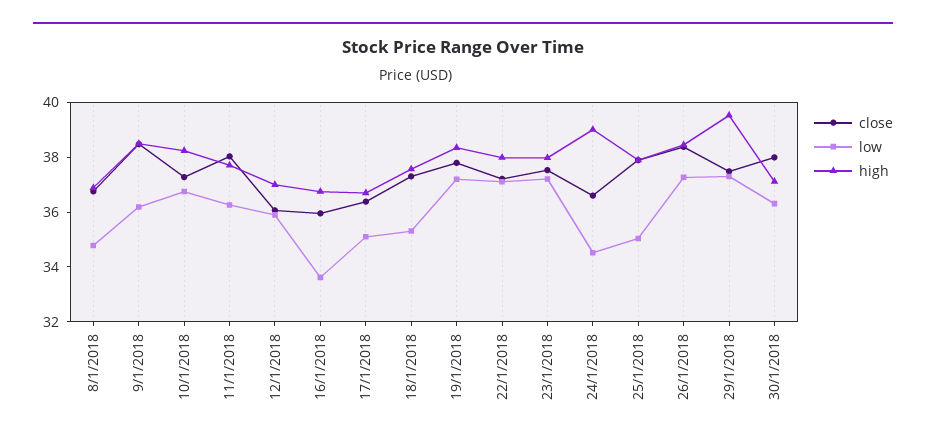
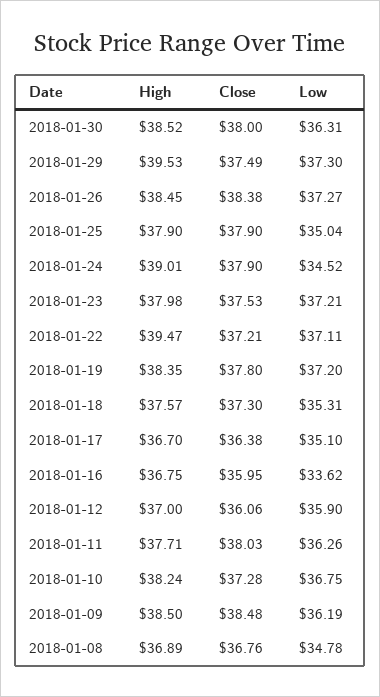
  {
    "close": {
      "8/1/2018": 36.76,
      "9/1/2018": 38.48,
      "10/1/2018": 37.28,
      "11/1/2018": 38.03,
      "12/1/2018": 36.06,
      "16/1/2018": 35.95,
      "17/1/2018": 36.38,
      "18/1/2018": 37.3,
      "19/1/2018": 37.8,
      "22/1/2018": 37.21,
      "23/1/2018": 37.53,
-     "24/1/2018": 36.5,
+     "24/1/2018": 37.9,
      "25/1/2018": 37.9,
      "26/1/2018": 38.38,
      "29/1/2018": 37.49,
      "30/1/2018": 38
    },
    "low": {
      "8/1/2018": 34.78,
      "9/1/2018": 36.19,
      "10/1/2018": 36.75,
      "11/1/2018": 36.26,
      "12/1/2018": 35.9,
      "16/1/2018": 33.62,
      "17/1/2018": 35.1,
      "18/1/2018": 35.31,
      "19/1/2018": 37.2,
      "22/1/2018": 37.11,
      "23/1/2018": 37.21,
      "24/1/2018": 34.52,
      "25/1/2018": 35.04,
      "26/1/2018": 37.27,
      "29/1/2018": 37.3,
      "30/1/2018": 36.31
    },
    "high": {
      "8/1/2018": 36.89,
      "9/1/2018": 38.5,
      "10/1/2018": 38.24,
      "11/1/2018": 37.71,
      "12/1/2018": 37,
      "16/1/2018": 36.75,
      "17/1/2018": 36.7,
      "18/1/2018": 37.57,
      "19/1/2018": 38.35,
-     "22/1/2018": 38,
+     "22/1/2018": 39.47,
      "23/1/2018": 37.98,
      "24/1/2018": 39.01,
      "25/1/2018": 37.9,
      "26/1/2018": 38.45,
      "29/1/2018": 39.53,
-     "30/1/2018": 37
+     "30/1/2018": 38.52
    }
  }

